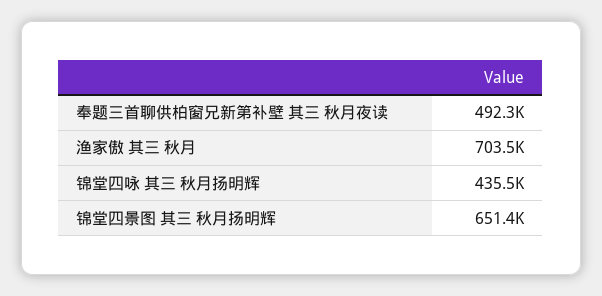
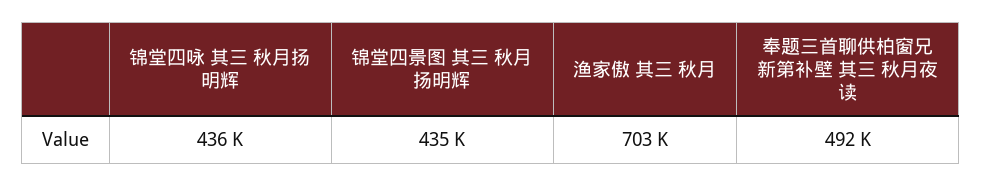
  {
    "奉题三首聊供柏窗兄新第补壁 其三 秋月夜读": 492300,
    "渔家傲 其三 秋月": 703500,
    "锦堂四咏 其三 秋月扬明辉": 435500,
-   "锦堂四景图 其三 秋月扬明辉": 651400
+   "锦堂四景图 其三 秋月扬明辉": 435000
  }

